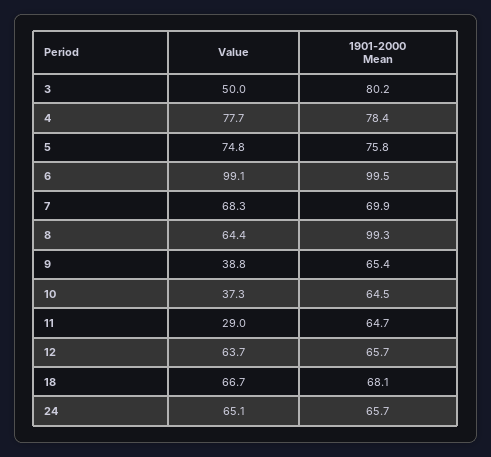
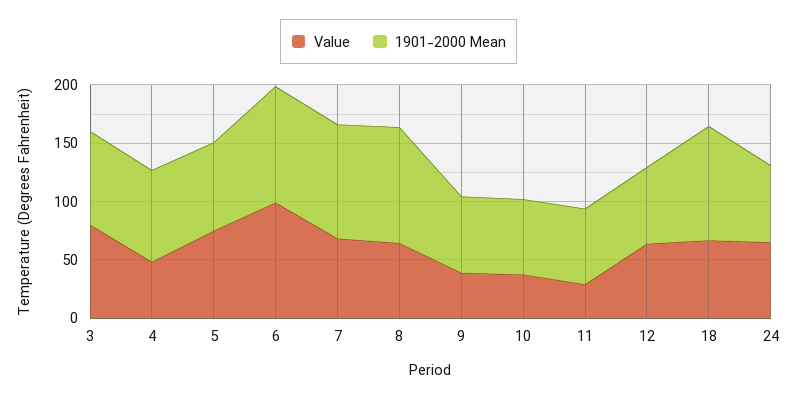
  {
    "Value": {
-     "3": 50,
+     "3": 80,
-     "4": 77.7,
+     "4": 50,
      "5": 74.8,
      "6": 99.1,
      "7": 68.3,
      "8": 64.4,
      "9": 38.8,
      "10": 37.3,
      "11": 29,
      "12": 63.7,
      "18": 66.7,
      "24": 65.1
    },
    "1901-2000 Mean": {
      "3": 80.2,
      "4": 78.4,
      "5": 75.8,
      "6": 99.5,
-     "7": 69.9,
+     "7": 100,
      "8": 99.3,
      "9": 65.4,
      "10": 64.5,
      "11": 64.7,
      "12": 65.7,
-     "18": 68.1,
+     "18": 100,
      "24": 65.7
    }
  }

